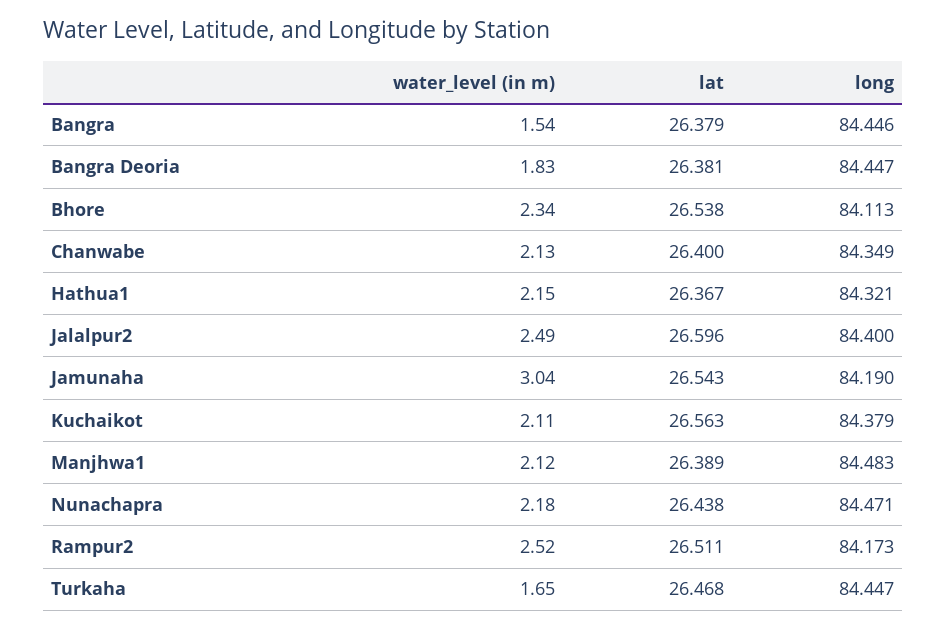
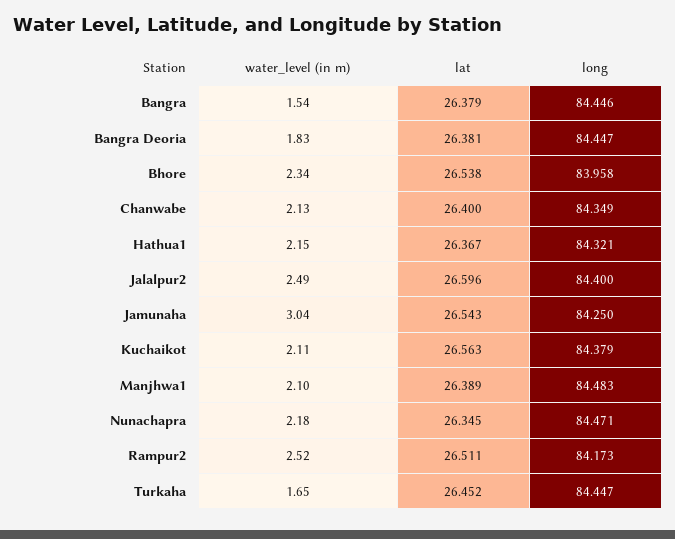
  {
    "water_level (in m)": {
      "Bangra": 1.54,
      "Bangra Deoria": 1.83,
      "Bhore": 2.34,
      "Chanwabe": 2.13,
      "Hathua1": 2.15,
      "Jalalpur2": 2.49,
      "Jamunaha": 3.04,
      "Kuchaikot": 2.11,
-     "Manjhwa1": 2.12,
+     "Manjhwa1": 2.1,
      "Nunachapra": 2.18,
      "Rampur2": 2.52,
      "Turkaha": 1.65
    },
    "lat": {
      "Bangra": 26.379,
      "Bangra Deoria": 26.381,
      "Bhore": 26.538,
      "Chanwabe": 26.4,
      "Hathua1": 26.367,
      "Jalalpur2": 26.596,
      "Jamunaha": 26.543,
      "Kuchaikot": 26.563,
      "Manjhwa1": 26.389,
-     "Nunachapra": 26.438,
+     "Nunachapra": 26.345,
      "Rampur2": 26.511,
-     "Turkaha": 26.468
+     "Turkaha": 26.452
    },
    "long": {
      "Bangra": 84.446,
      "Bangra Deoria": 84.447,
-     "Bhore": 84.113,
+     "Bhore": 83.958,
      "Chanwabe": 84.349,
      "Hathua1": 84.321,
      "Jalalpur2": 84.4,
-     "Jamunaha": 84.19,
+     "Jamunaha": 84.25,
      "Kuchaikot": 84.379,
      "Manjhwa1": 84.483,
      "Nunachapra": 84.471,
      "Rampur2": 84.173,
      "Turkaha": 84.447
    }
  }

